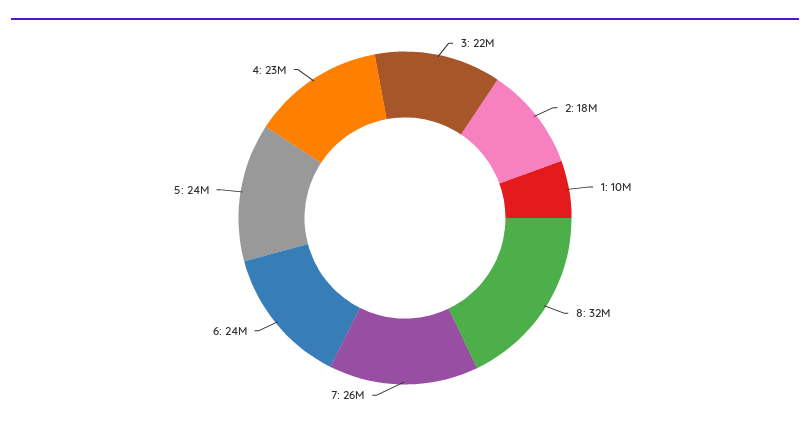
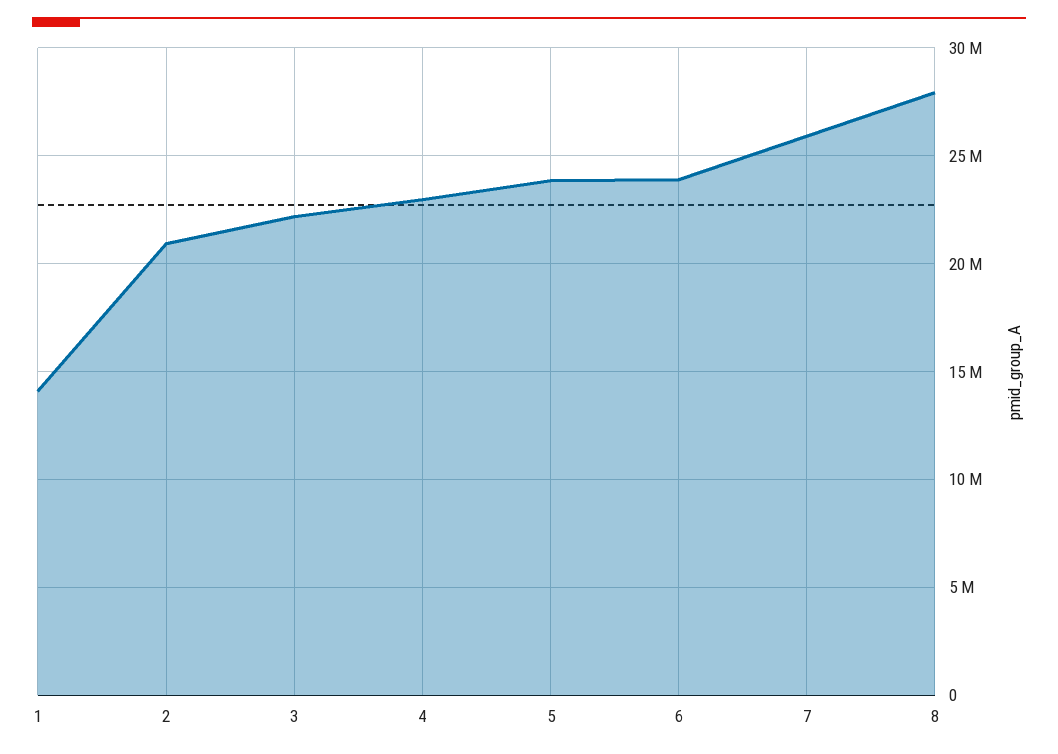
  {
    "3": 22000000,
-   "2": 18000000,
+   "2": 21000000,
-   "1": 10000000,
+   "1": 14000000,
-   "8": 32000000,
+   "8": 28000000,
    "7": 26000000,
    "6": 24000000,
    "5": 24000000,
    "4": 23000000
  }

